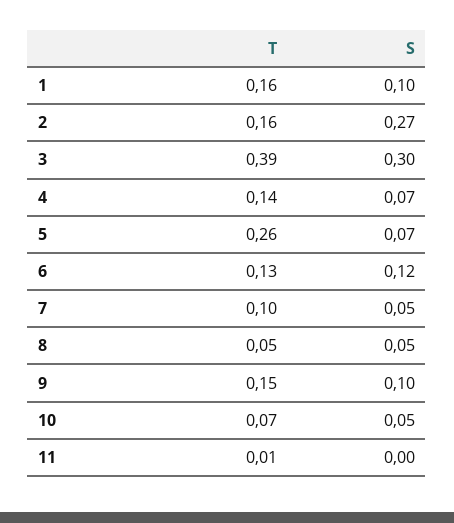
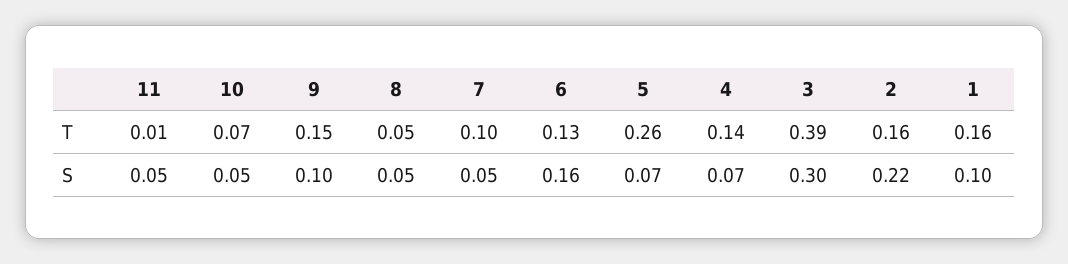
  {
    "T": {
      "1": 0.16,
      "2": 0.16,
      "3": 0.39,
      "4": 0.14,
      "5": 0.26,
      "6": 0.13,
      "7": 0.1,
      "8": 0.05,
      "9": 0.15,
      "10": 0.07,
      "11": 0.01
    },
    "S": {
      "1": 0.1,
-     "2": 0.27,
+     "2": 0.22,
      "3": 0.3,
      "4": 0.07,
      "5": 0.07,
-     "6": 0.12,
+     "6": 0.16,
      "7": 0.05,
      "8": 0.05,
      "9": 0.1,
      "10": 0.05,
-     "11": 0
+     "11": 0.05
    }
  }

